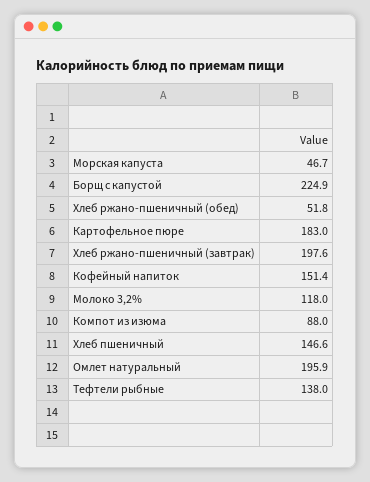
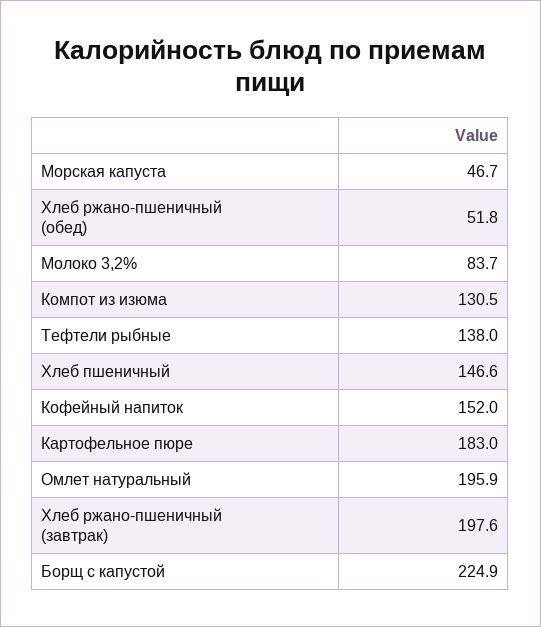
  {
    "Морская капуста": 46.7,
    "Борщ с капустой": 224.9,
    "Хлеб ржано-пшеничный (обед)": 51.8,
    "Картофельное пюре": 183,
    "Хлеб ржано-пшеничный (завтрак)": 197.6,
-   "Кофейный напиток": 151.4,
+   "Кофейный напиток": 152,
-   "Молоко 3,2%": 118,
+   "Молоко 3,2%": 83.7,
-   "Компот из изюма": 88,
+   "Компот из изюма": 130.5,
    "Хлеб пшеничный": 146.6,
    "Омлет натуральный": 195.9,
    "Тефтели рыбные": 138
  }

